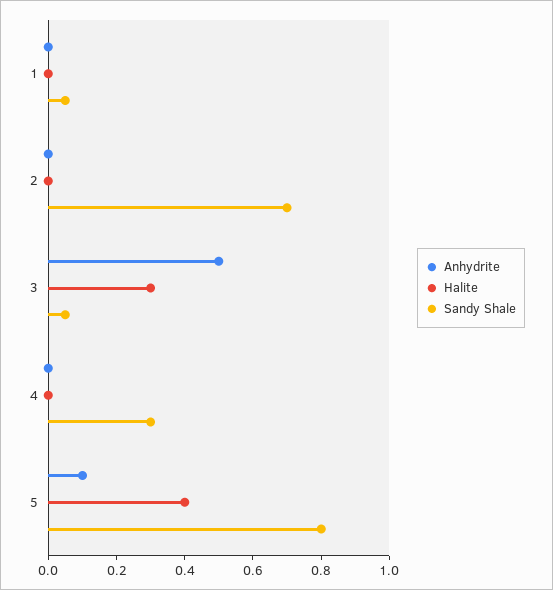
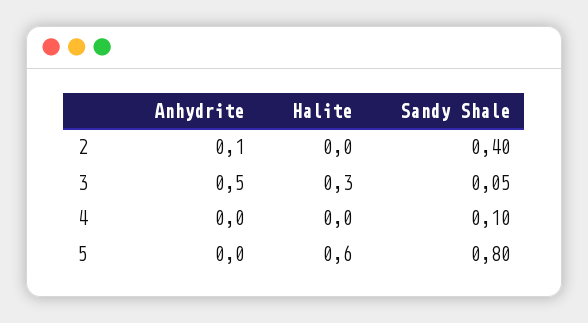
  {
    "Anhydrite": {
-     "1": 0,
-     "2": 0,
+     "2": 0.1,
      "3": 0.5,
      "4": 0,
-     "5": 0.1
+     "5": 0
    },
    "Halite": {
-     "1": 0,
      "2": 0,
      "3": 0.3,
      "4": 0,
-     "5": 0.4
+     "5": 0.6
    },
    "Sandy Shale": {
-     "1": 0.05,
-     "2": 0.7,
+     "2": 0.4,
      "3": 0.05,
-     "4": 0.3,
+     "4": 0.1,
      "5": 0.8
    }
  }

